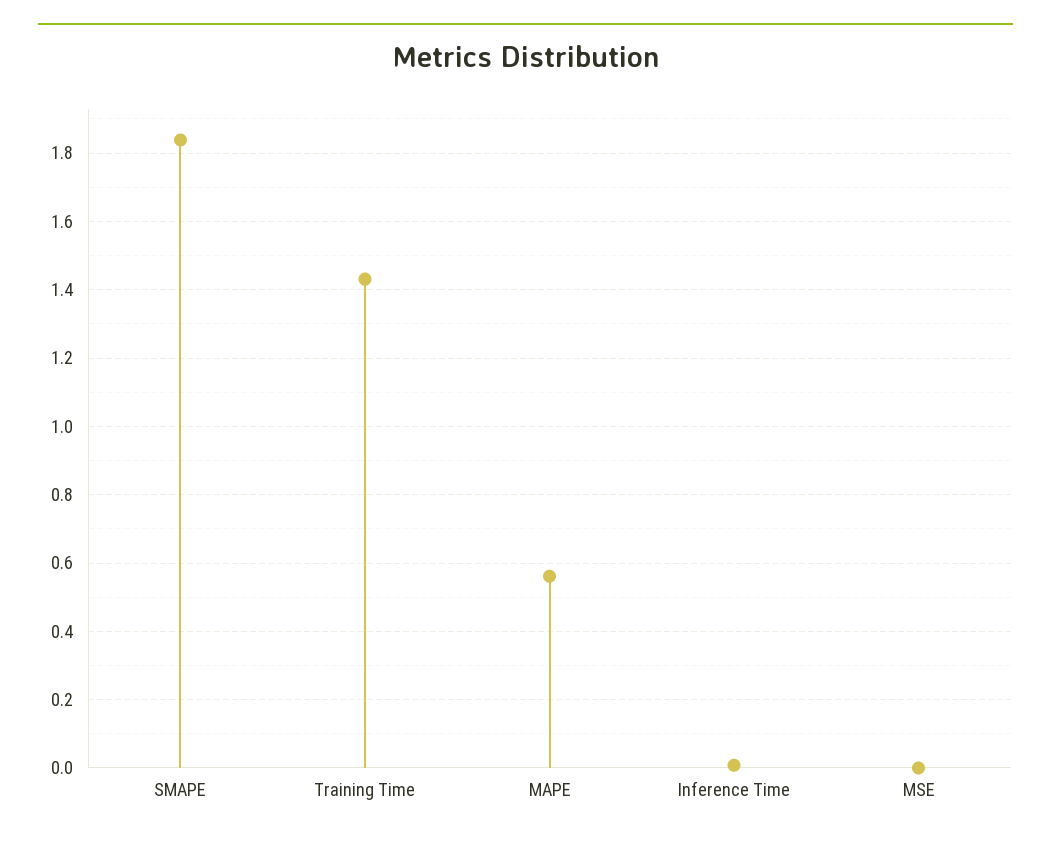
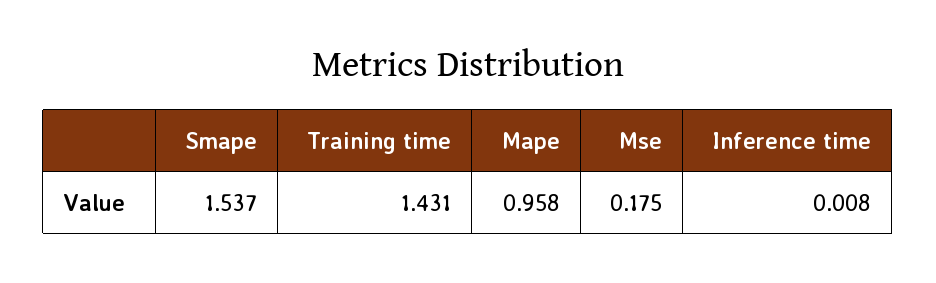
  {
-   "SMAPE": 1.84,
+   "SMAPE": 1.537,
    "Training Time": 1.431,
-   "MAPE": 0.56,
+   "MAPE": 0.958,
    "Inference Time": 0.008,
-   "MSE": 0
+   "MSE": 0.175
  }

